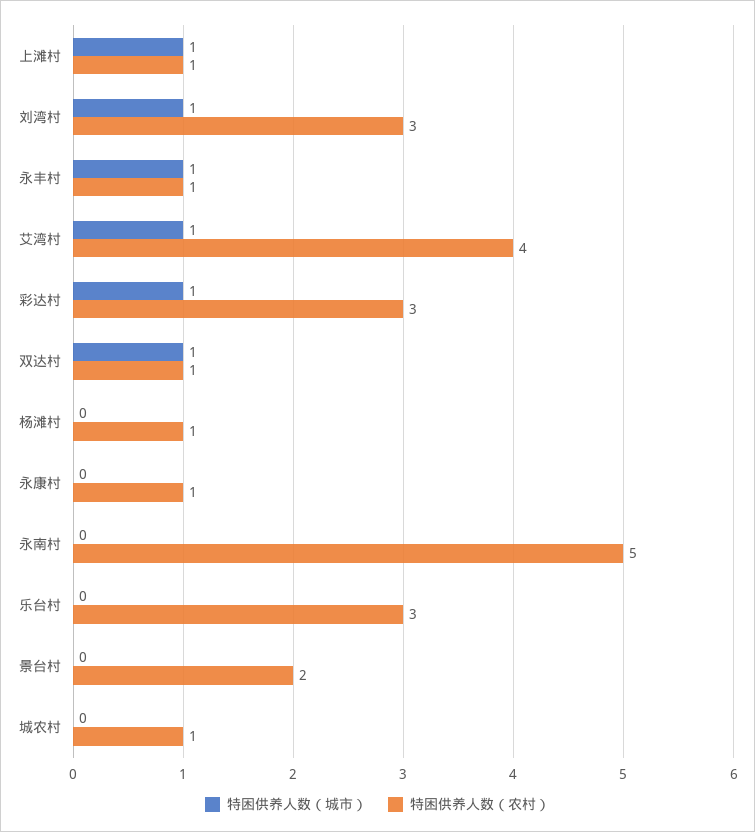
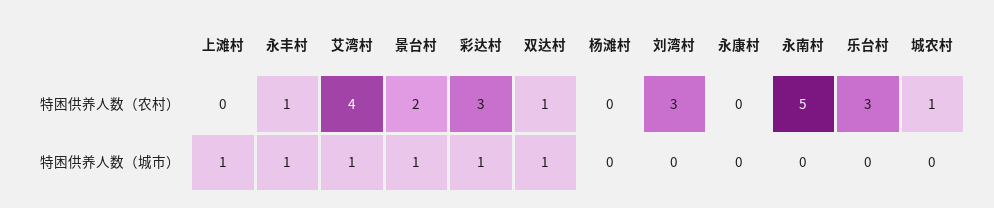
  {
    "特困供养人数（城市）": {
      "上滩村": 1,
-     "刘湾村": 1,
+     "刘湾村": 0,
      "永丰村": 1,
      "艾湾村": 1,
      "彩达村": 1,
      "双达村": 1,
      "杨滩村": 0,
      "永康村": 0,
      "永南村": 0,
      "乐台村": 0,
-     "景台村": 0,
+     "景台村": 1,
      "城农村": 0
    },
    "特困供养人数（农村）": {
-     "上滩村": 1,
+     "上滩村": 0,
      "刘湾村": 3,
      "永丰村": 1,
      "艾湾村": 4,
      "彩达村": 3,
      "双达村": 1,
-     "杨滩村": 1,
+     "杨滩村": 0,
-     "永康村": 1,
+     "永康村": 0,
      "永南村": 5,
      "乐台村": 3,
      "景台村": 2,
      "城农村": 1
    }
  }

